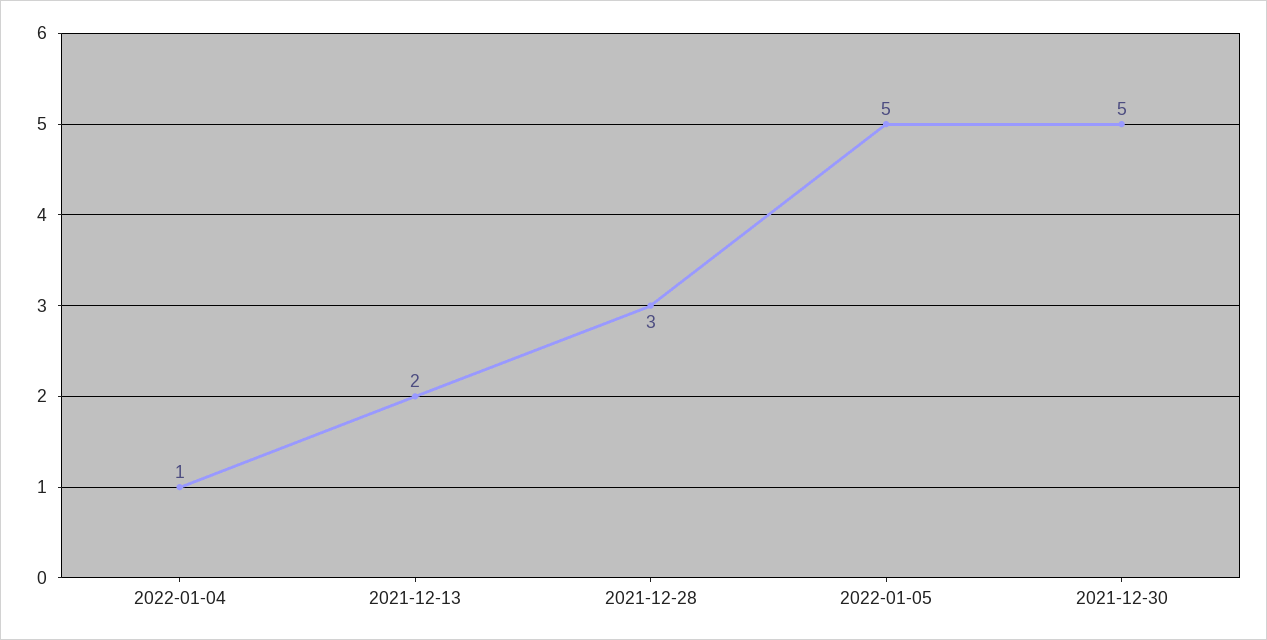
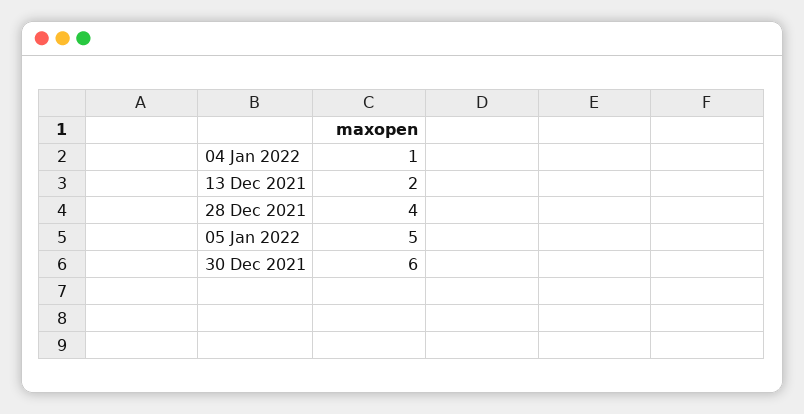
  {
    "2022-01-04": 1,
    "2021-12-13": 2,
-   "2021-12-28": 3,
+   "2021-12-28": 4,
    "2022-01-05": 5,
-   "2021-12-30": 5
+   "2021-12-30": 6
  }

